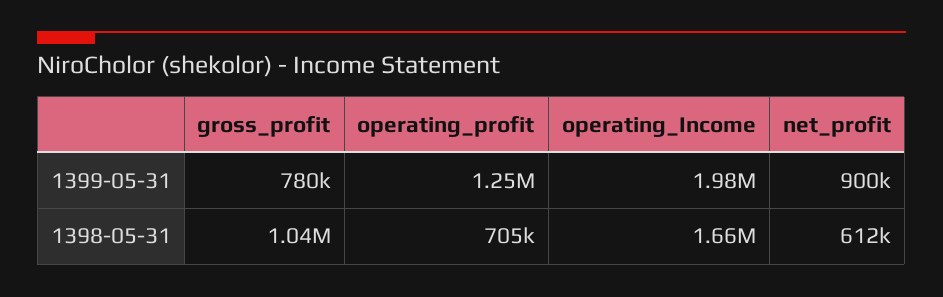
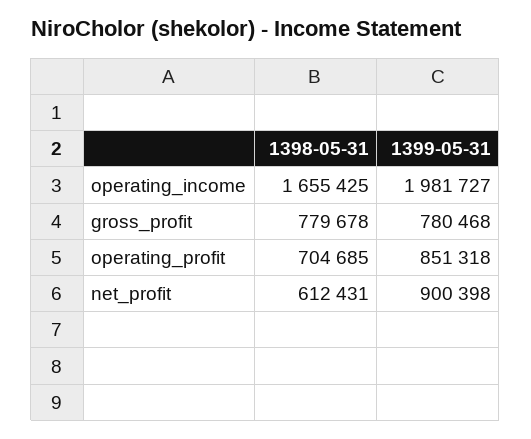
  {
    "gross_profit": {
      "1399-05-31": 780468,
-     "1398-05-31": 1040000
+     "1398-05-31": 779678
    },
    "operating_profit": {
-     "1399-05-31": 1250000,
+     "1399-05-31": 851318,
      "1398-05-31": 704685
    },
    "operating_Income": {
      "1399-05-31": 1981727,
      "1398-05-31": 1655425
    },
    "net_profit": {
      "1399-05-31": 900398,
      "1398-05-31": 612431
    }
  }

